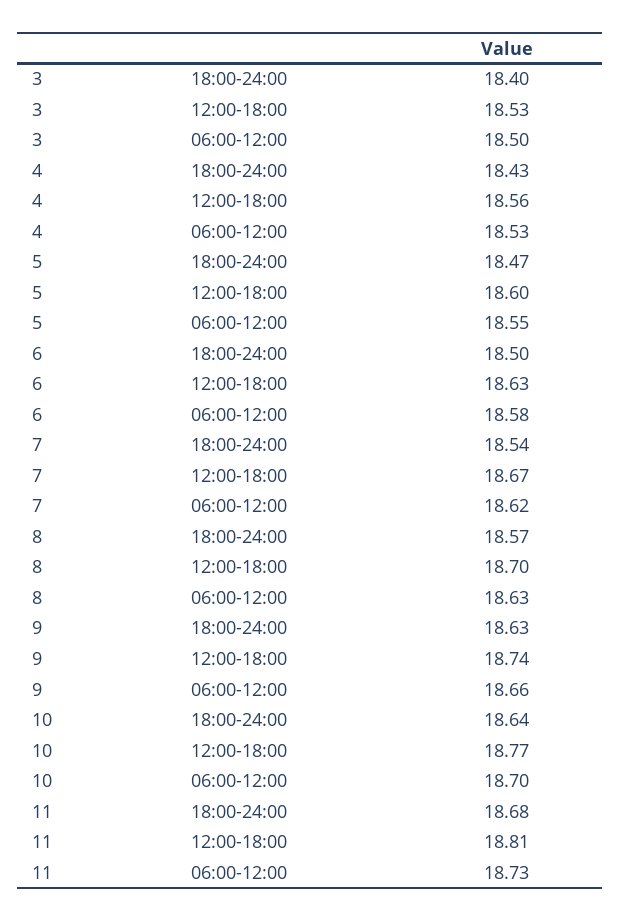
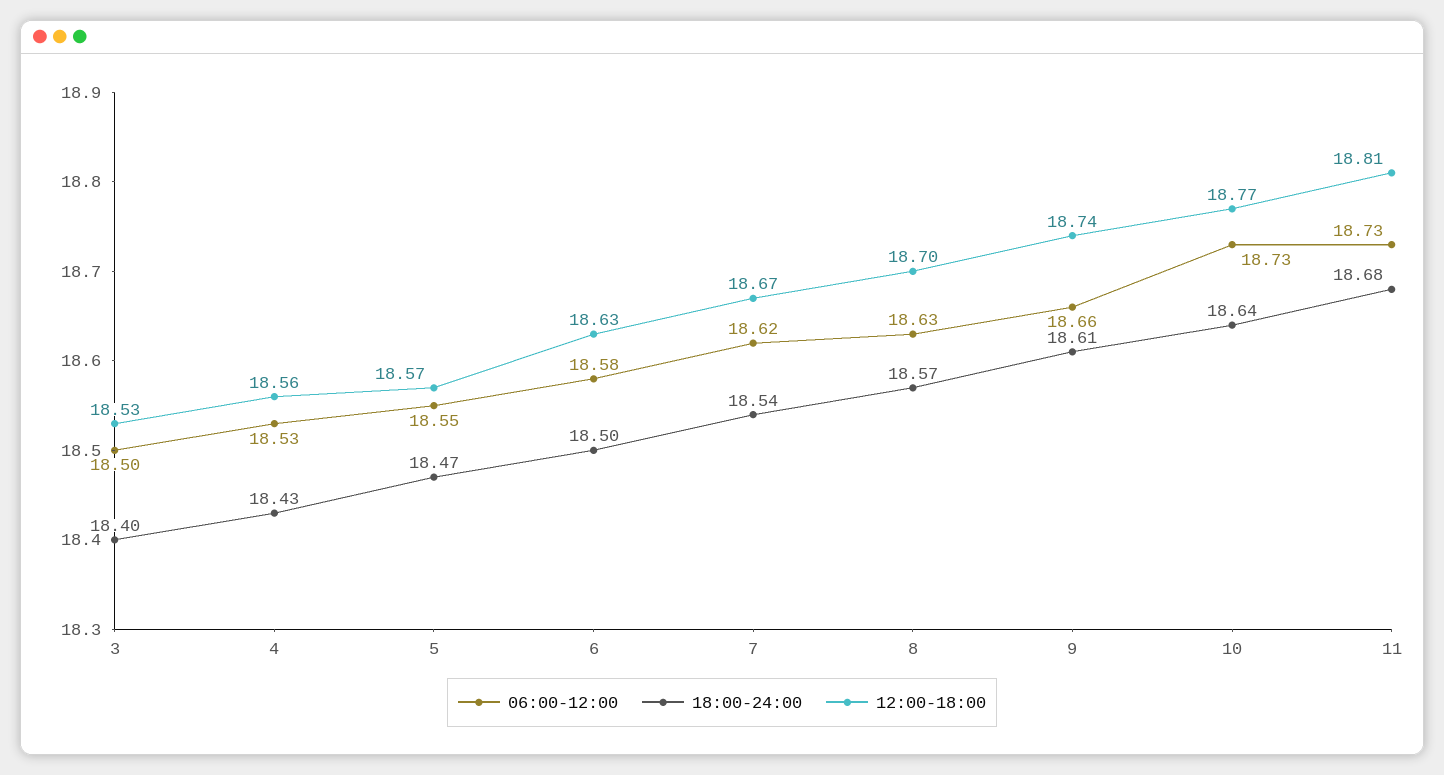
  {
    "18:00-24:00": {
      "3": 18.4,
      "4": 18.43,
      "5": 18.47,
      "6": 18.5,
      "7": 18.54,
      "8": 18.57,
-     "9": 18.63,
+     "9": 18.61,
      "10": 18.64,
      "11": 18.68
    },
    "12:00-18:00": {
      "3": 18.53,
      "4": 18.56,
-     "5": 18.6,
+     "5": 18.57,
      "6": 18.63,
      "7": 18.67,
      "8": 18.7,
      "9": 18.74,
      "10": 18.77,
      "11": 18.81
    },
    "06:00-12:00": {
      "3": 18.5,
      "4": 18.53,
      "5": 18.55,
      "6": 18.58,
      "7": 18.62,
      "8": 18.63,
      "9": 18.66,
-     "10": 18.7,
+     "10": 18.73,
      "11": 18.73
    }
  }

